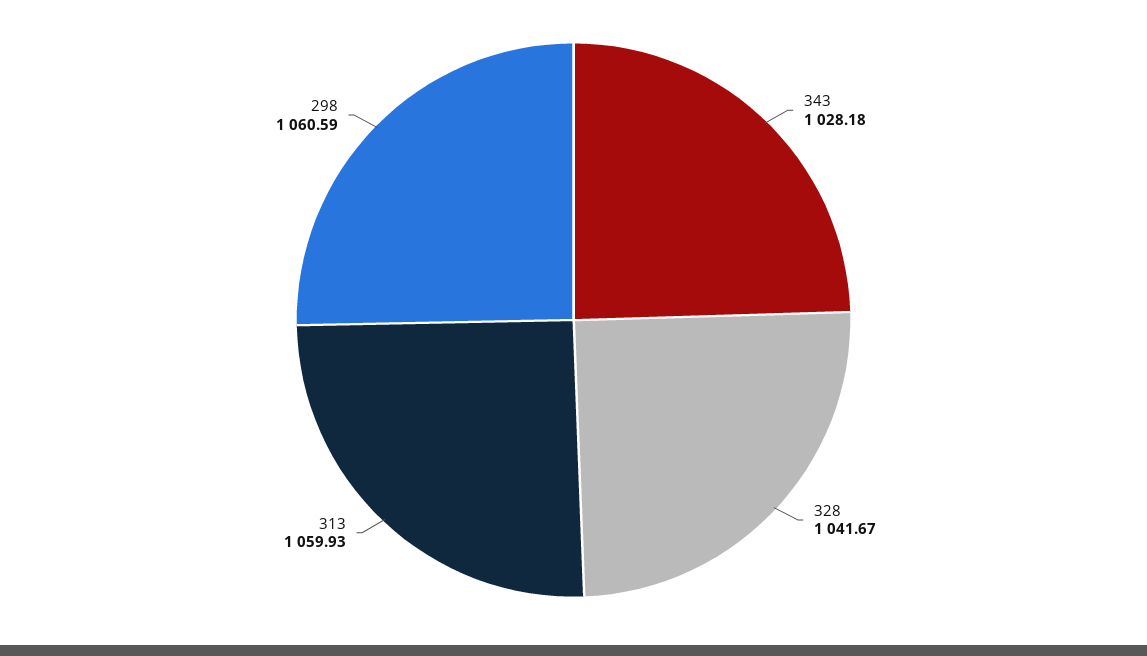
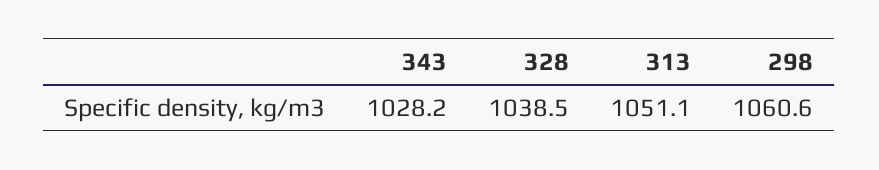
  {
    "343": 1028.18,
-   "328": 1041.67,
+   "328": 1038.5,
-   "313": 1059.93,
+   "313": 1051.1,
    "298": 1060.59
  }

